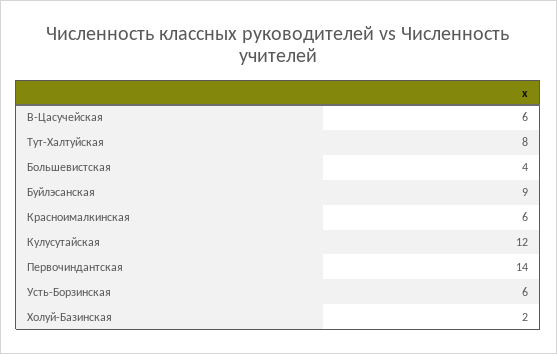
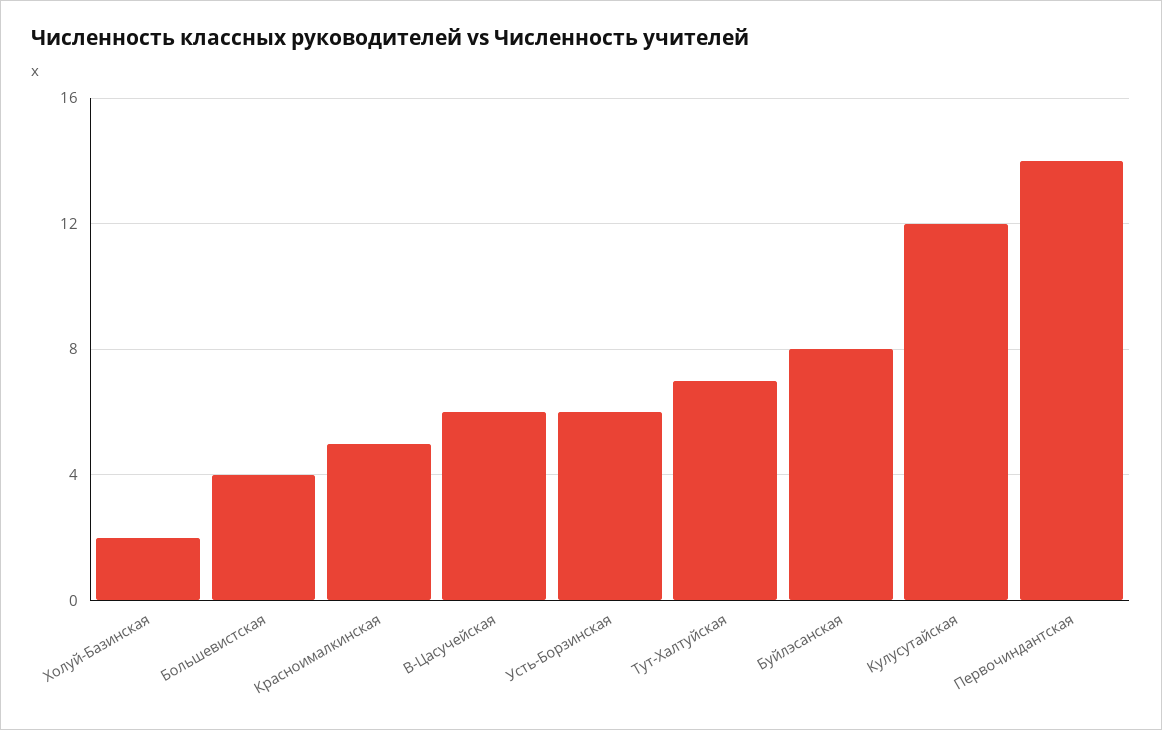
  {
    "В-Цасучейская": 6,
-   "Тут-Халтуйская": 8,
+   "Тут-Халтуйская": 7,
    "Большевистская": 4,
-   "Буйлэсанская": 9,
+   "Буйлэсанская": 8,
-   "Красноималкинская": 6,
+   "Красноималкинская": 5,
    "Кулусутайская": 12,
    "Первочиндантская": 14,
    "Усть-Борзинская": 6,
    "Холуй-Базинская": 2
  }

